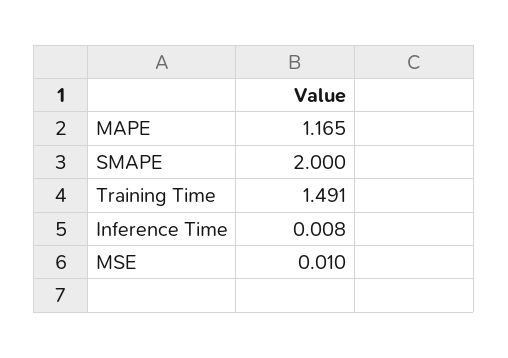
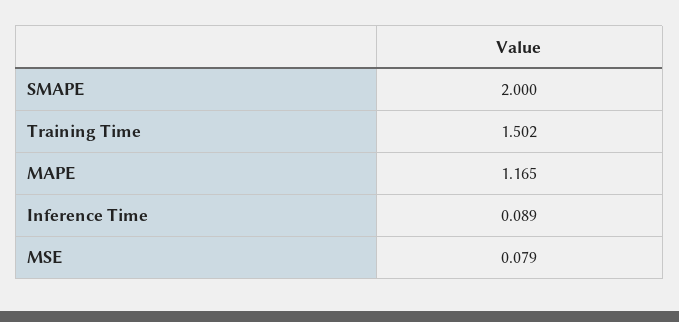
  {
    "MAPE": 1.165,
    "SMAPE": 2,
-   "Training Time": 1.491,
+   "Training Time": 1.502,
-   "Inference Time": 0.008,
+   "Inference Time": 0.089,
-   "MSE": 0.01
+   "MSE": 0.079
  }

